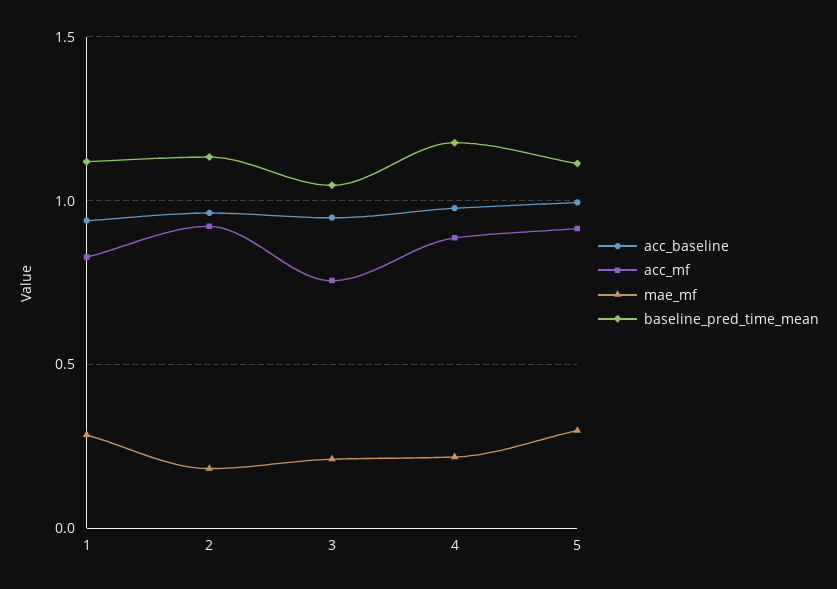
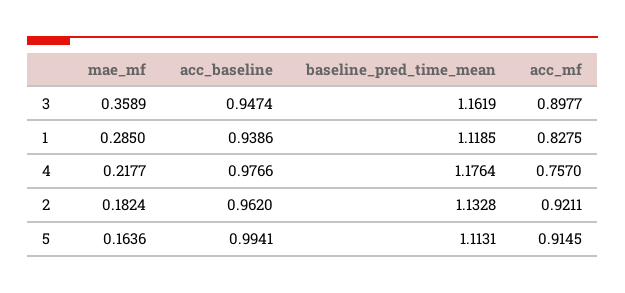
  {
    "acc_baseline": {
      "1": 0.9386,
      "2": 0.962,
      "3": 0.9474,
      "4": 0.9766,
      "5": 0.9941
    },
    "acc_mf": {
      "1": 0.8275,
      "2": 0.9211,
-     "3": 0.75,
+     "3": 0.8977,
-     "4": 0.9,
+     "4": 0.757,
      "5": 0.9145
    },
    "mae_mf": {
      "1": 0.285,
      "2": 0.1824,
-     "3": 0.2,
+     "3": 0.3589,
      "4": 0.2177,
-     "5": 0.3
+     "5": 0.1636
    },
    "baseline_pred_time_mean": {
      "1": 1.1185,
      "2": 1.1328,
-     "3": 1.05,
+     "3": 1.1619,
      "4": 1.1764,
      "5": 1.1131
    }
  }

